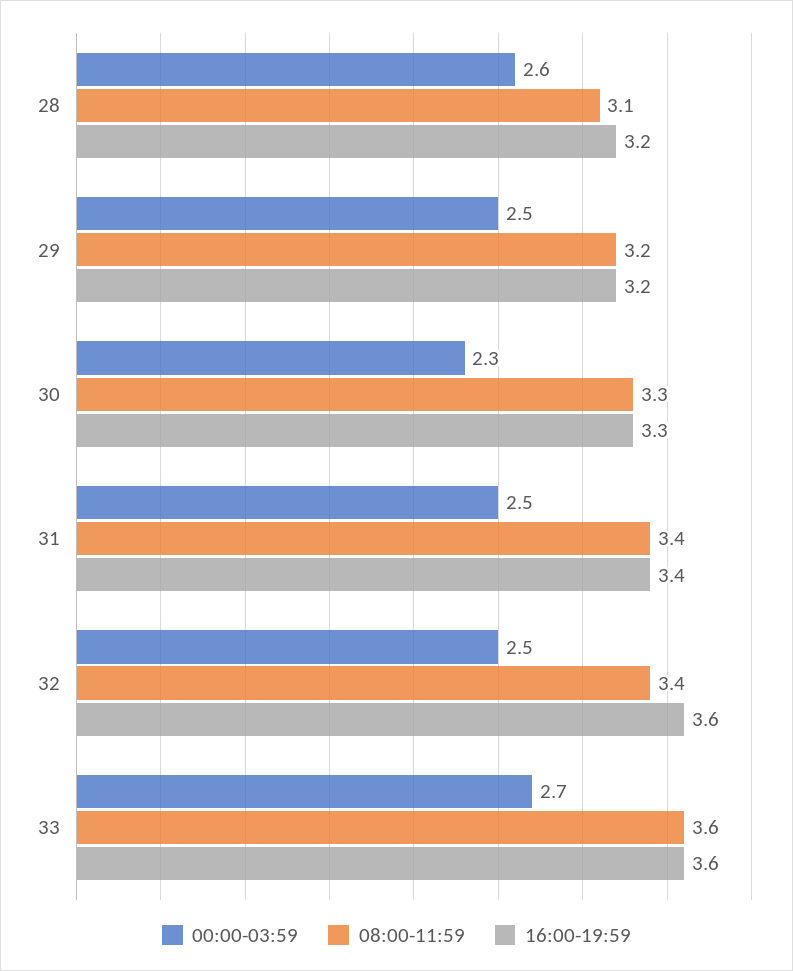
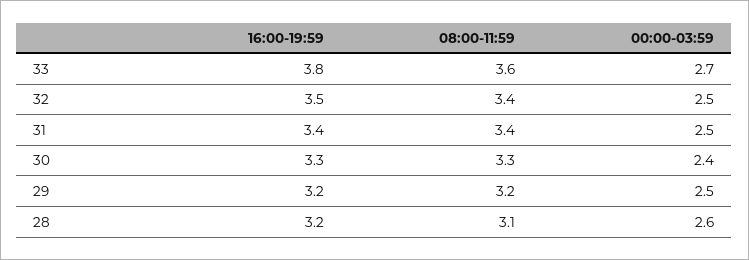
  {
    "00:00-03:59": {
      "28": 2.6,
      "29": 2.5,
-     "30": 2.3,
+     "30": 2.4,
      "31": 2.5,
      "32": 2.5,
      "33": 2.7
    },
    "08:00-11:59": {
      "28": 3.1,
      "29": 3.2,
      "30": 3.3,
      "31": 3.4,
      "32": 3.4,
      "33": 3.6
    },
    "16:00-19:59": {
      "28": 3.2,
      "29": 3.2,
      "30": 3.3,
      "31": 3.4,
-     "32": 3.6,
+     "32": 3.5,
-     "33": 3.6
+     "33": 3.8
    }
  }

